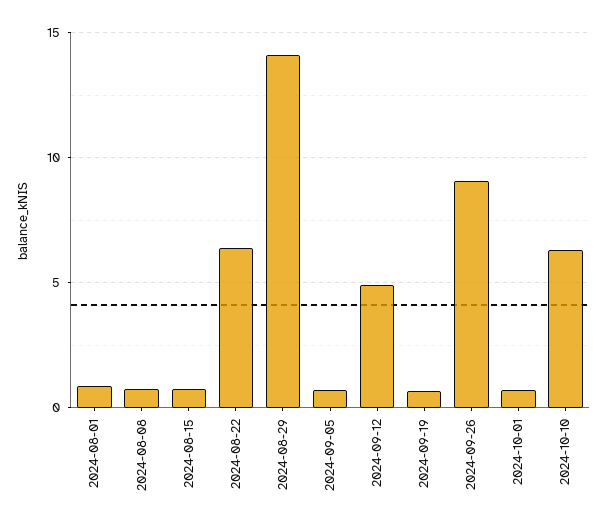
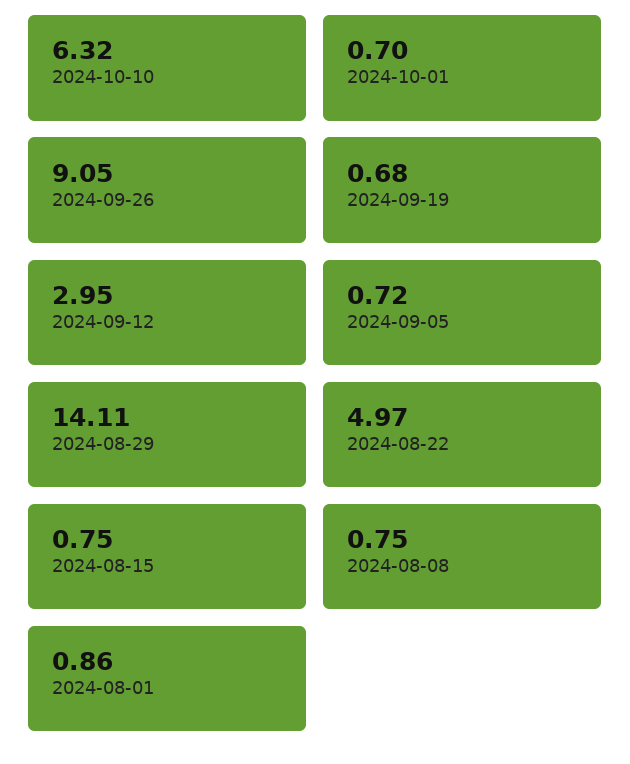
  {
    "2024-08-01": 0.86,
    "2024-08-08": 0.75,
    "2024-08-15": 0.75,
-   "2024-08-22": 6.5,
+   "2024-08-22": 4.97,
    "2024-08-29": 14.11,
    "2024-09-05": 0.72,
-   "2024-09-12": 5,
+   "2024-09-12": 2.95,
    "2024-09-19": 0.68,
    "2024-09-26": 9.05,
    "2024-10-01": 0.7,
    "2024-10-10": 6.32
  }

